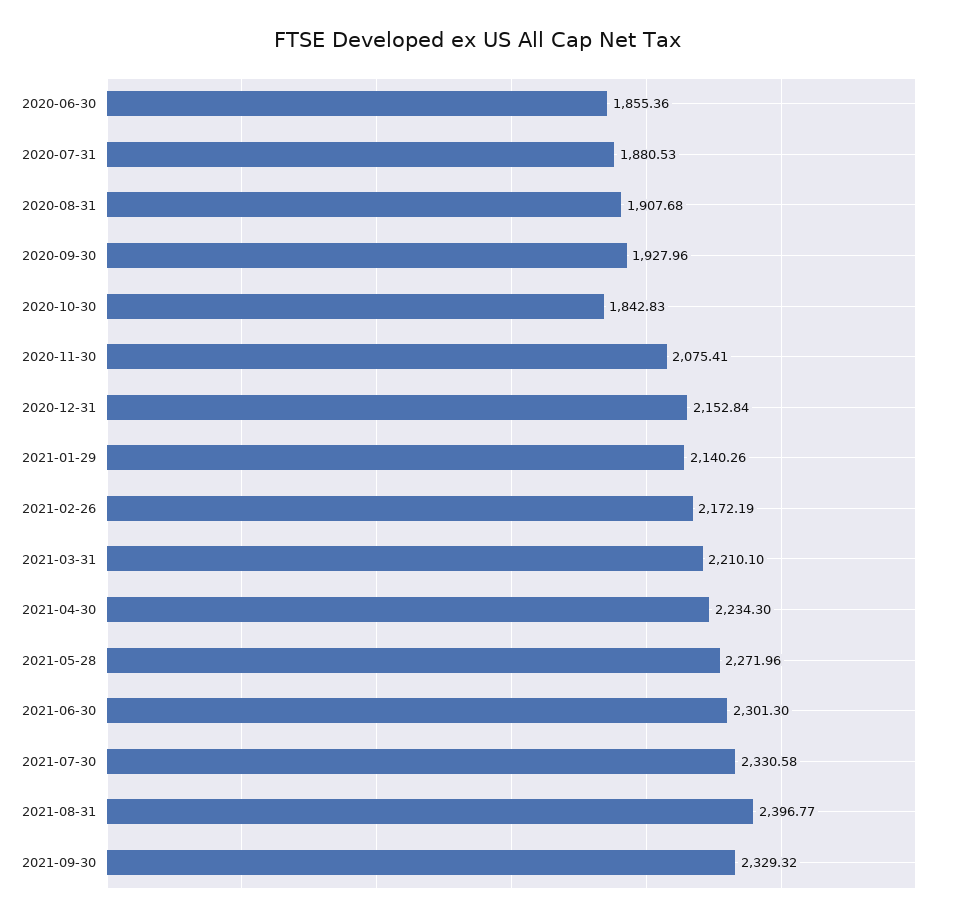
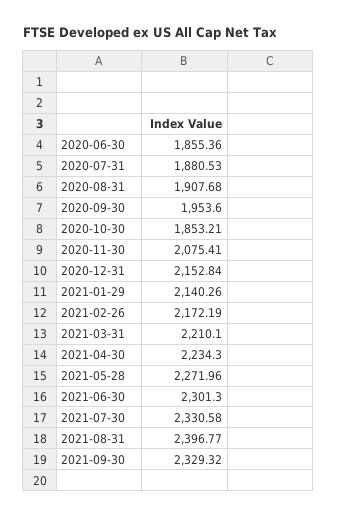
  {
    "2020-06-30": 1855.36,
    "2020-07-31": 1880.53,
    "2020-08-31": 1907.68,
-   "2020-09-30": 1927.96,
+   "2020-09-30": 1953.6,
-   "2020-10-30": 1842.83,
+   "2020-10-30": 1853.21,
    "2020-11-30": 2075.41,
    "2020-12-31": 2152.84,
    "2021-01-29": 2140.26,
    "2021-02-26": 2172.19,
    "2021-03-31": 2210.1,
    "2021-04-30": 2234.3,
    "2021-05-28": 2271.96,
    "2021-06-30": 2301.3,
    "2021-07-30": 2330.58,
    "2021-08-31": 2396.77,
    "2021-09-30": 2329.32
  }

